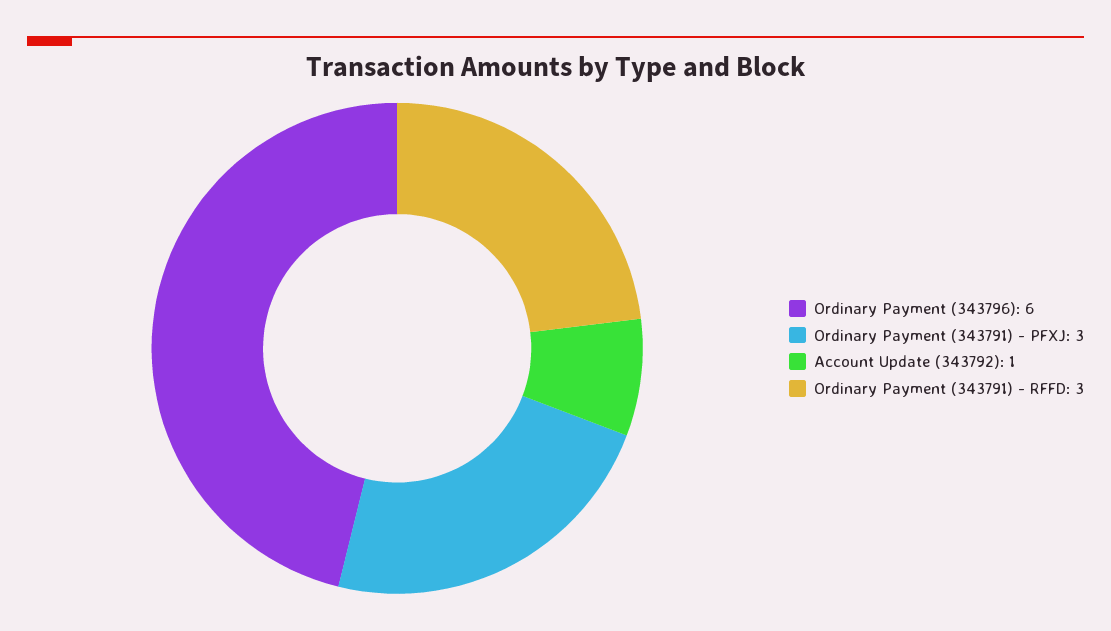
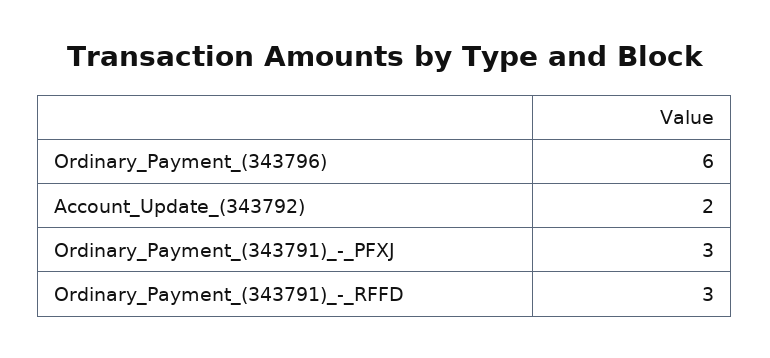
  {
    "Ordinary Payment (343796)": 6,
    "Ordinary Payment (343791) - PFXJ": 3,
-   "Account Update (343792)": 1,
+   "Account Update (343792)": 2,
    "Ordinary Payment (343791) - RFFD": 3
  }

